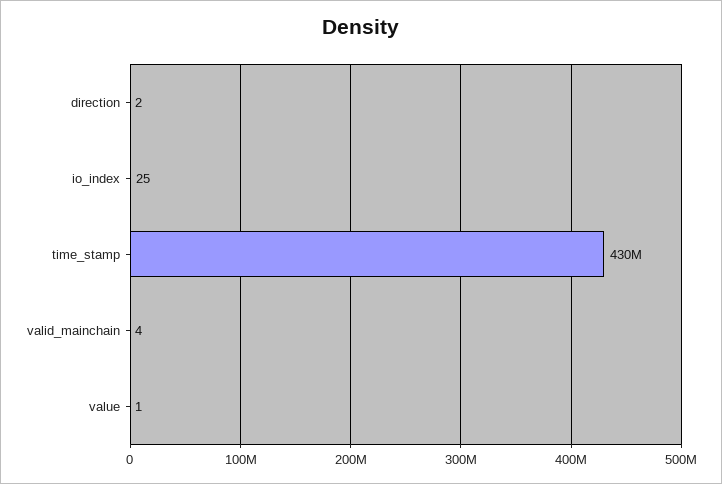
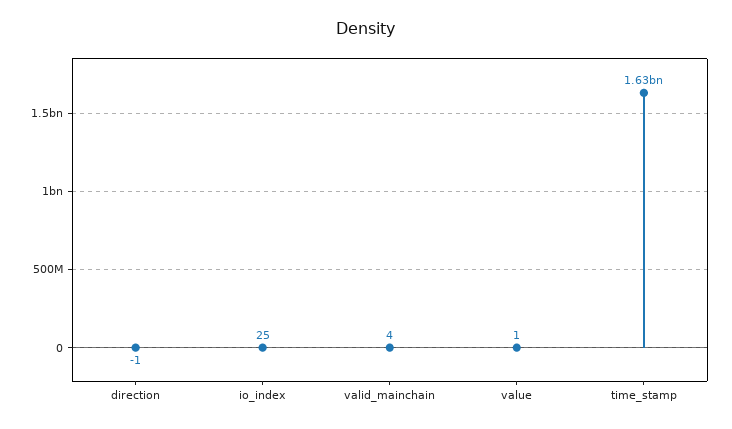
  {
-   "direction": 2,
+   "direction": -1,
    "io_index": 25,
-   "time_stamp": 430000000,
+   "time_stamp": 1630000000,
    "valid_mainchain": 4,
    "value": 1
  }

